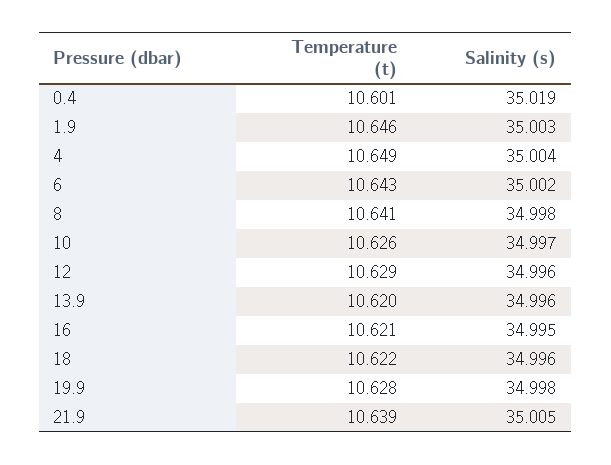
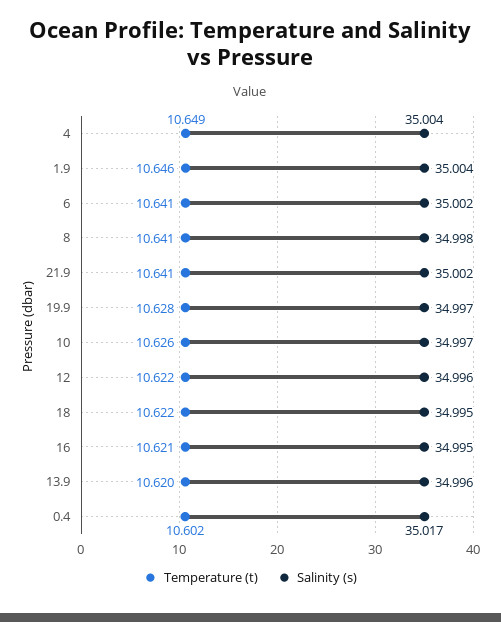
  {
    "Temperature (t)": {
-     "0.4": 10.601,
+     "0.4": 10.602,
      "1.9": 10.646,
      "4": 10.649,
-     "6": 10.643,
+     "6": 10.641,
      "8": 10.641,
      "10": 10.626,
-     "12": 10.629,
+     "12": 10.622,
      "13.9": 10.62,
      "16": 10.621,
      "18": 10.622,
      "19.9": 10.628,
-     "21.9": 10.639
+     "21.9": 10.641
    },
    "Salinity (s)": {
-     "0.4": 35.019,
+     "0.4": 35.017,
-     "1.9": 35.003,
+     "1.9": 35.004,
      "4": 35.004,
      "6": 35.002,
      "8": 34.998,
      "10": 34.997,
      "12": 34.996,
      "13.9": 34.996,
      "16": 34.995,
-     "18": 34.996,
+     "18": 34.995,
-     "19.9": 34.998,
+     "19.9": 34.997,
-     "21.9": 35.005
+     "21.9": 35.002
    }
  }

